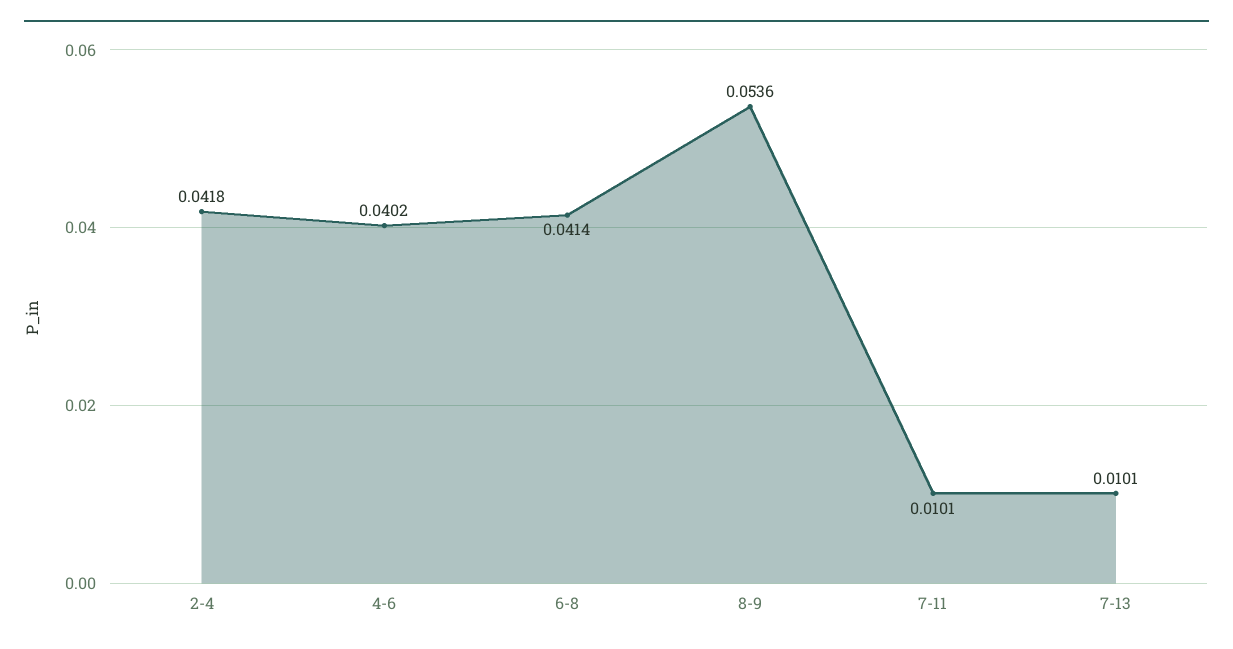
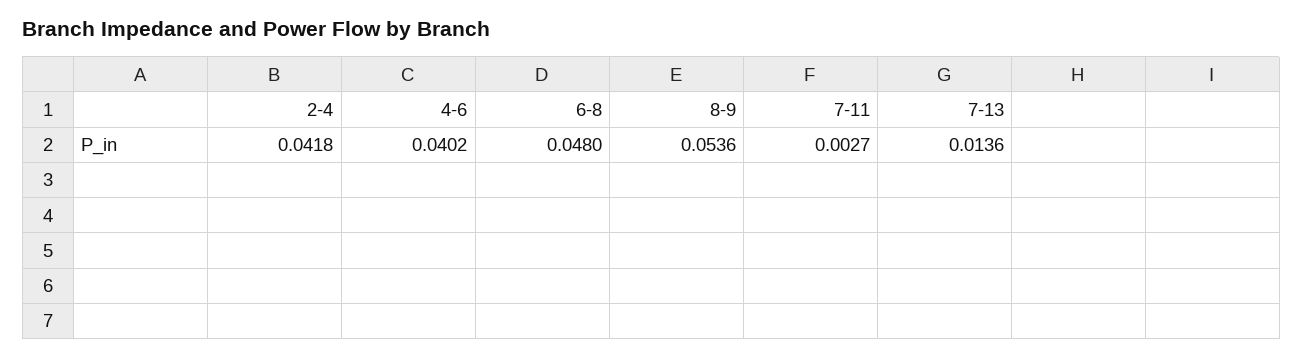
  {
    "2-4": 0.0418,
    "4-6": 0.0402,
-   "6-8": 0.0414,
+   "6-8": 0.048,
    "8-9": 0.0536,
-   "7-11": 0.0101,
+   "7-11": 0.0027,
-   "7-13": 0.0101
+   "7-13": 0.0136
  }

